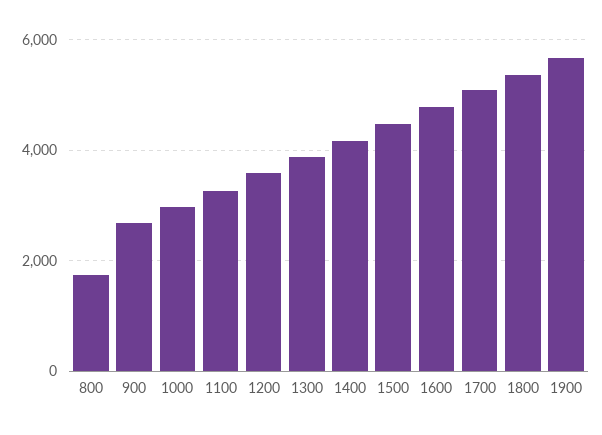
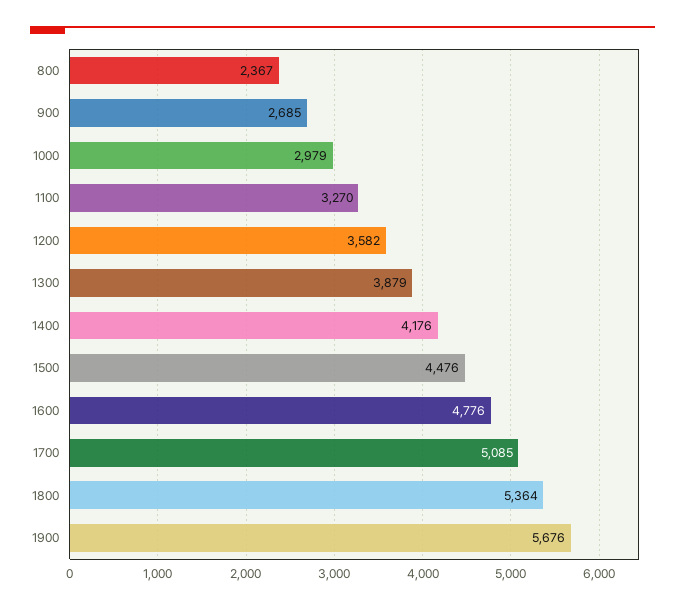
  {
-   "800": 1800,
+   "800": 2367,
    "900": 2685,
    "1000": 2979,
    "1100": 3270,
    "1200": 3582,
    "1300": 3879,
    "1400": 4176,
    "1500": 4476,
    "1600": 4776,
    "1700": 5085,
    "1800": 5364,
    "1900": 5676
  }

